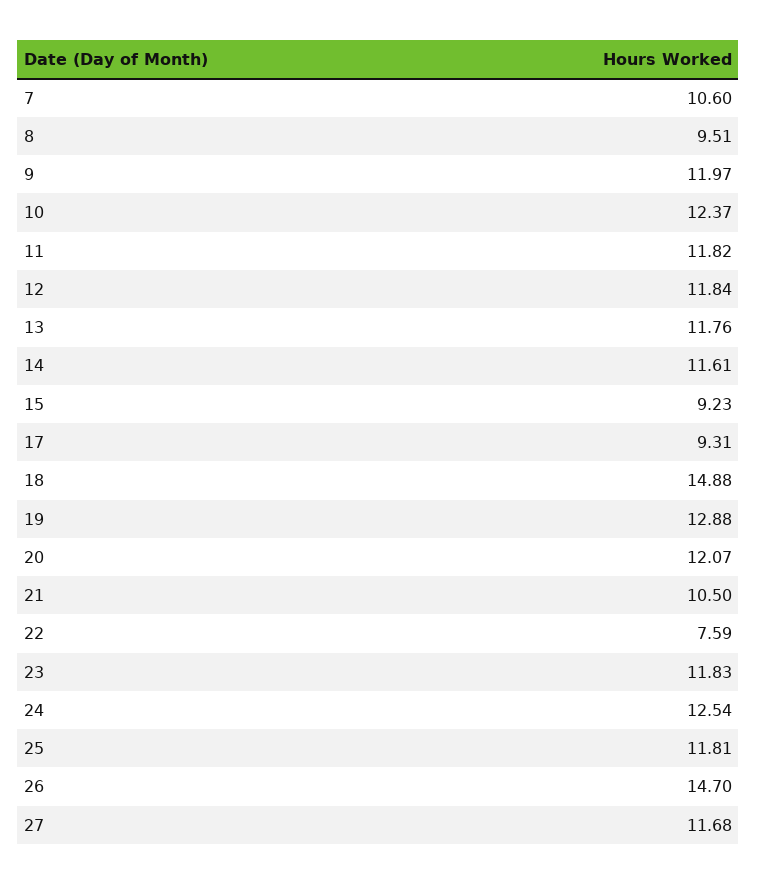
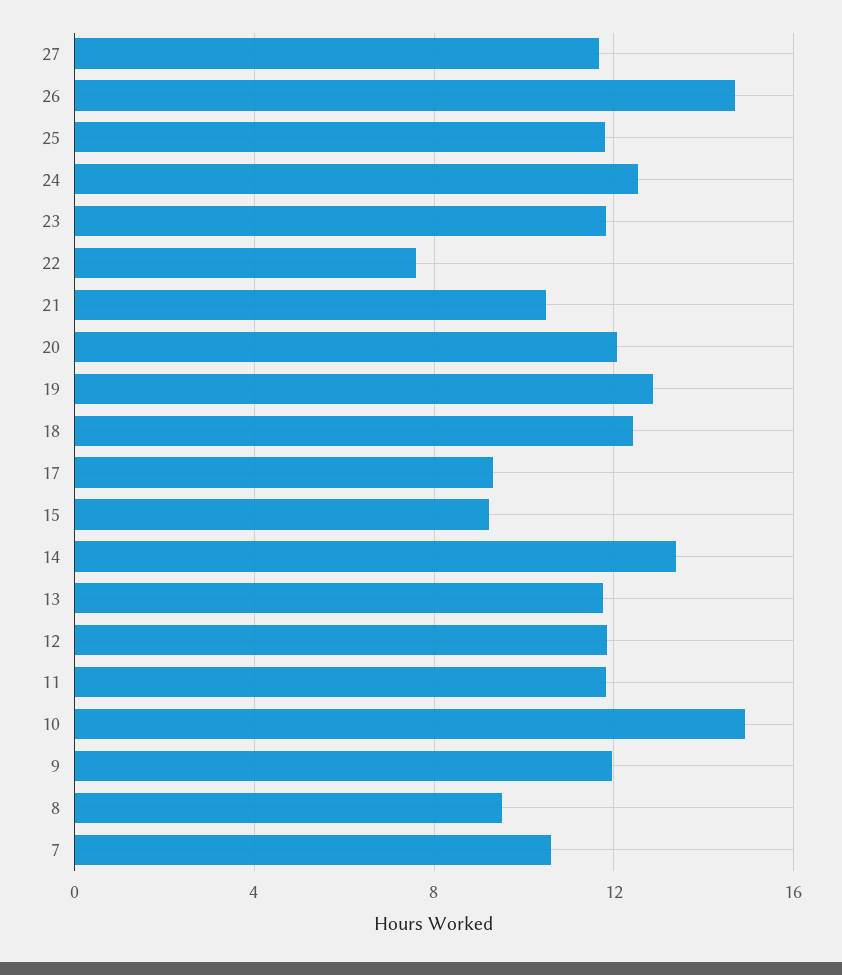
  {
    "7": 10.6,
    "8": 9.51,
    "9": 11.97,
-   "10": 12.37,
+   "10": 15,
    "11": 11.82,
    "12": 11.84,
    "13": 11.76,
-   "14": 11.61,
+   "14": 13.5,
    "15": 9.23,
    "17": 9.31,
-   "18": 14.88,
+   "18": 12.5,
    "19": 12.88,
    "20": 12.07,
    "21": 10.5,
    "22": 7.59,
    "23": 11.83,
    "24": 12.54,
    "25": 11.81,
    "26": 14.7,
    "27": 11.68
  }

